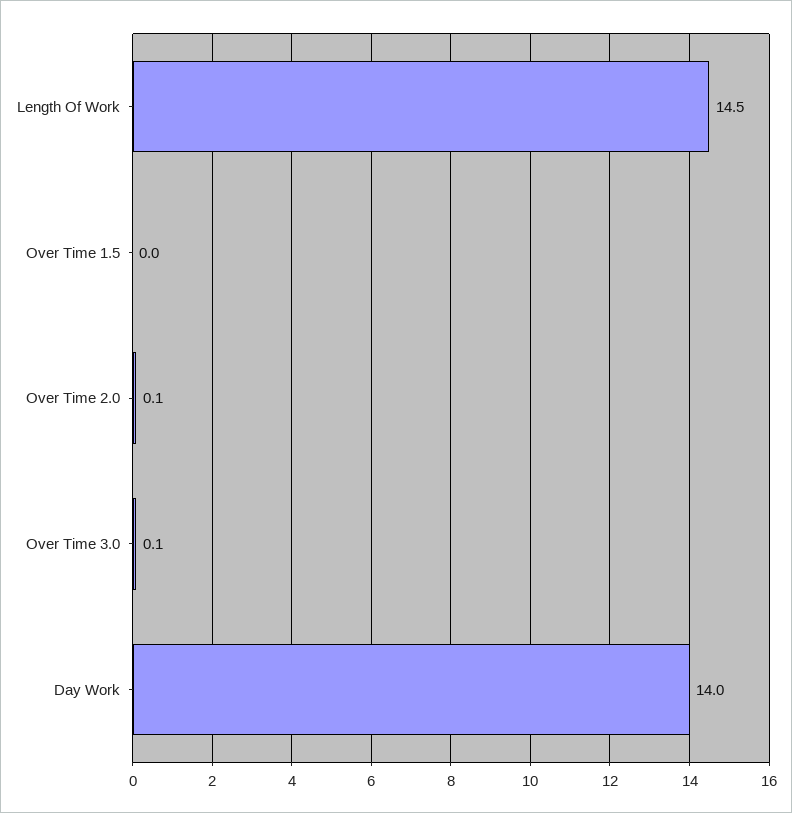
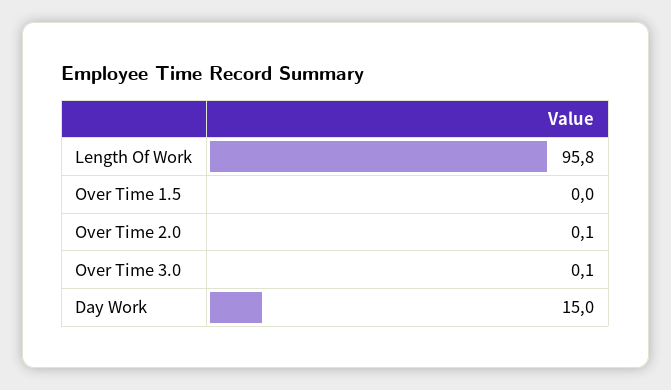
  {
-   "Length Of Work": 14.5,
+   "Length Of Work": 95.8,
    "Over Time 1.5": 0,
    "Over Time 2.0": 0.1,
    "Over Time 3.0": 0.1,
-   "Day Work": 14
+   "Day Work": 15
  }

